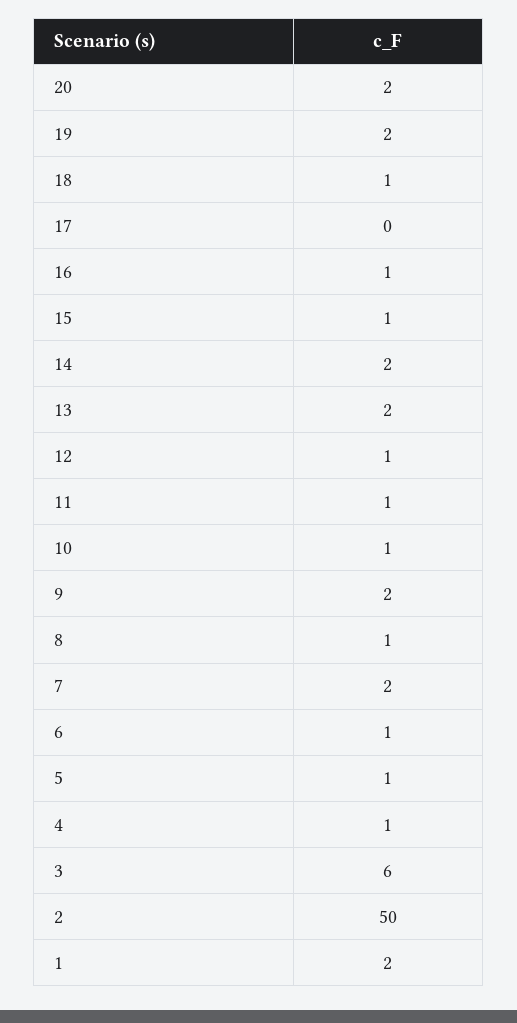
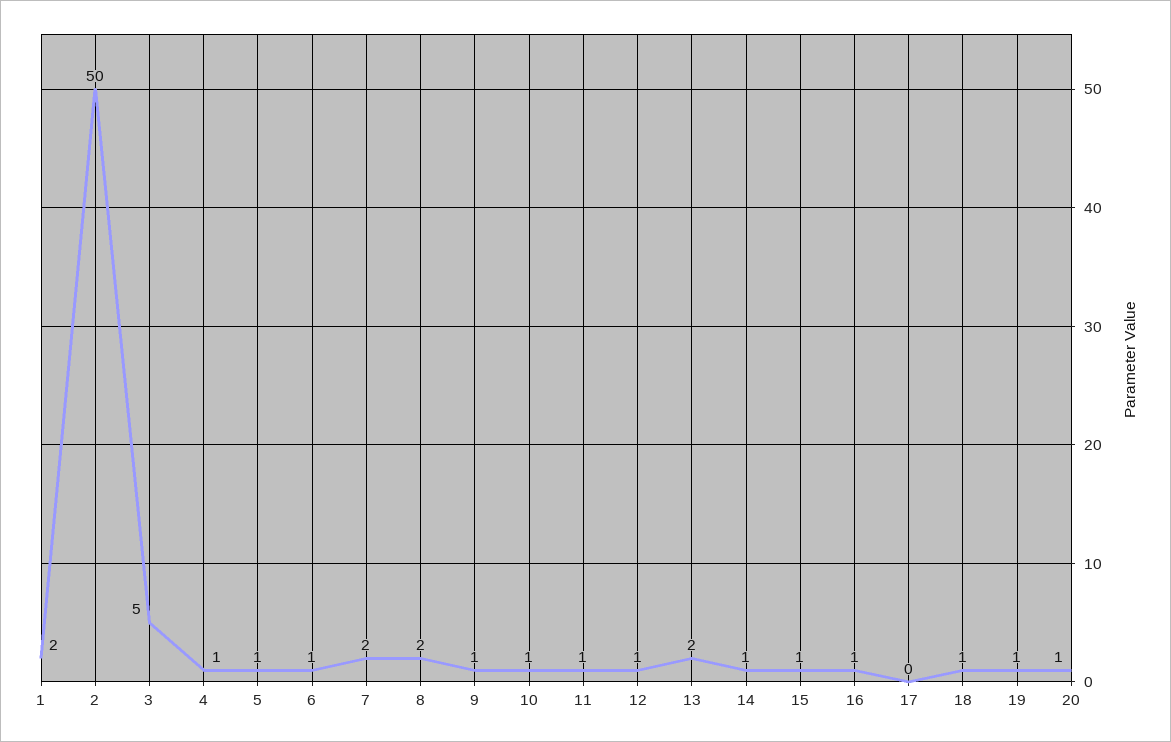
  {
-   "20": 2,
+   "20": 1,
-   "19": 2,
+   "19": 1,
    "18": 1,
    "17": 0,
    "16": 1,
    "15": 1,
-   "14": 2,
+   "14": 1,
    "13": 2,
    "12": 1,
    "11": 1,
    "10": 1,
-   "9": 2,
+   "9": 1,
-   "8": 1,
+   "8": 2,
    "7": 2,
    "6": 1,
    "5": 1,
    "4": 1,
-   "3": 6,
+   "3": 5,
    "2": 50,
    "1": 2
  }

